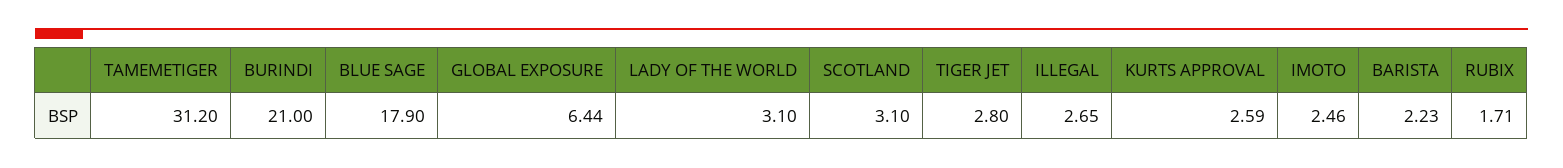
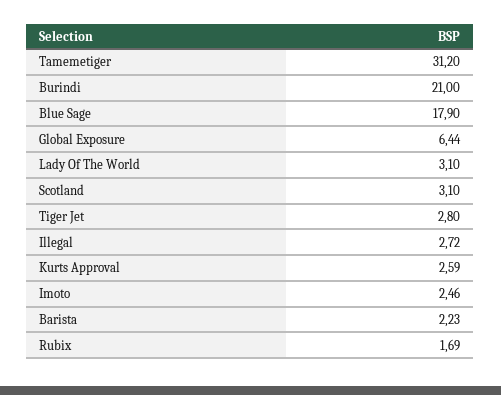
  {
    "TAMEMETIGER": 31.2,
    "BURINDI": 21,
    "BLUE SAGE": 17.9,
    "GLOBAL EXPOSURE": 6.44,
    "LADY OF THE WORLD": 3.1,
    "SCOTLAND": 3.1,
    "TIGER JET": 2.8,
-   "ILLEGAL": 2.65,
+   "ILLEGAL": 2.72,
    "KURTS APPROVAL": 2.59,
    "IMOTO": 2.46,
    "BARISTA": 2.23,
-   "RUBIX": 1.71
+   "RUBIX": 1.69
  }

